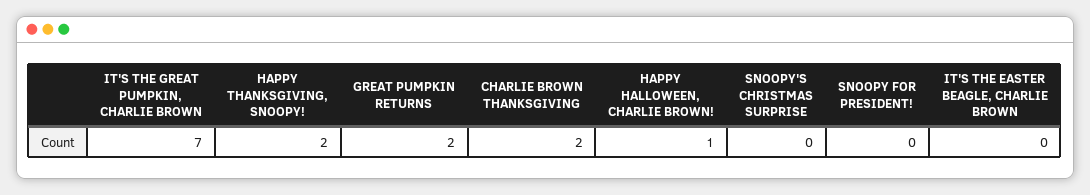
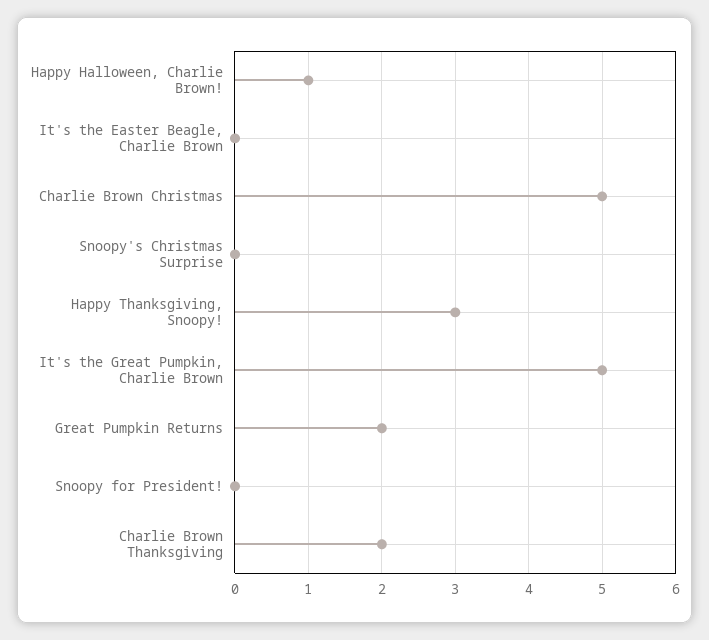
  {
-   "IT'S THE GREAT PUMPKIN, CHARLIE BROWN": 7,
+   "IT'S THE GREAT PUMPKIN, CHARLIE BROWN": 5,
-   "HAPPY THANKSGIVING, SNOOPY!": 2,
+   "HAPPY THANKSGIVING, SNOOPY!": 3,
    "GREAT PUMPKIN RETURNS": 2,
    "CHARLIE BROWN THANKSGIVING": 2,
    "HAPPY HALLOWEEN, CHARLIE BROWN!": 1,
    "SNOOPY'S CHRISTMAS SURPRISE": 0,
    "SNOOPY FOR PRESIDENT!": 0,
-   "IT'S THE EASTER BEAGLE, CHARLIE BROWN": 0
+   "IT'S THE EASTER BEAGLE, CHARLIE BROWN": 0,
+   "Charlie Brown Christmas": 5
  }

